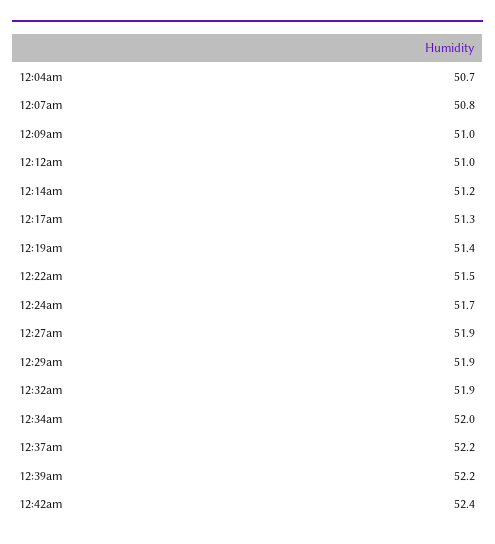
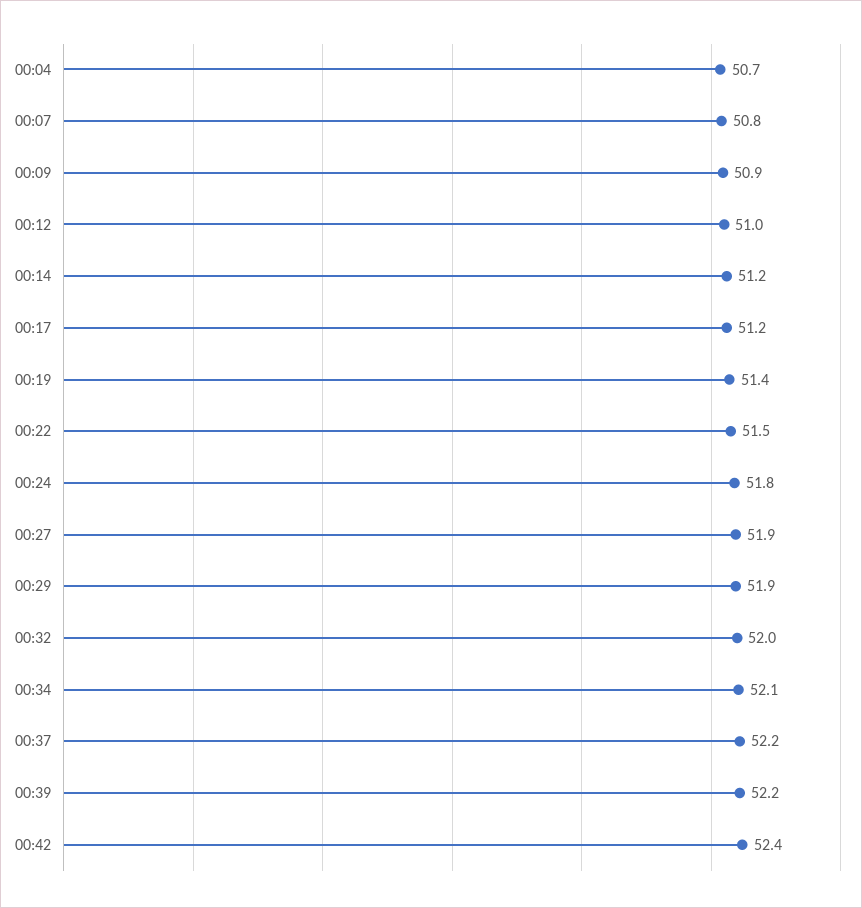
  {
    "12:04am": 50.7,
    "12:07am": 50.8,
-   "12:09am": 51,
+   "12:09am": 50.9,
    "12:12am": 51,
    "12:14am": 51.2,
-   "12:17am": 51.3,
+   "12:17am": 51.2,
    "12:19am": 51.4,
    "12:22am": 51.5,
-   "12:24am": 51.7,
+   "12:24am": 51.8,
    "12:27am": 51.9,
    "12:29am": 51.9,
-   "12:32am": 51.9,
+   "12:32am": 52,
-   "12:34am": 52,
+   "12:34am": 52.1,
    "12:37am": 52.2,
    "12:39am": 52.2,
    "12:42am": 52.4
  }

